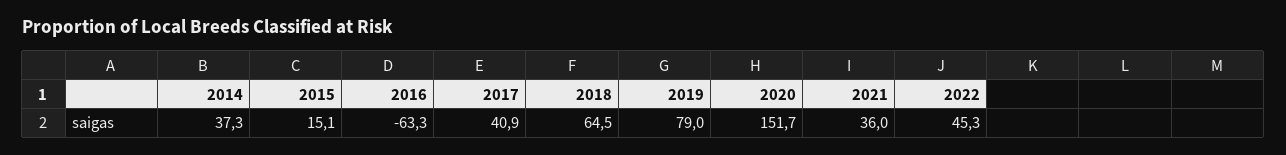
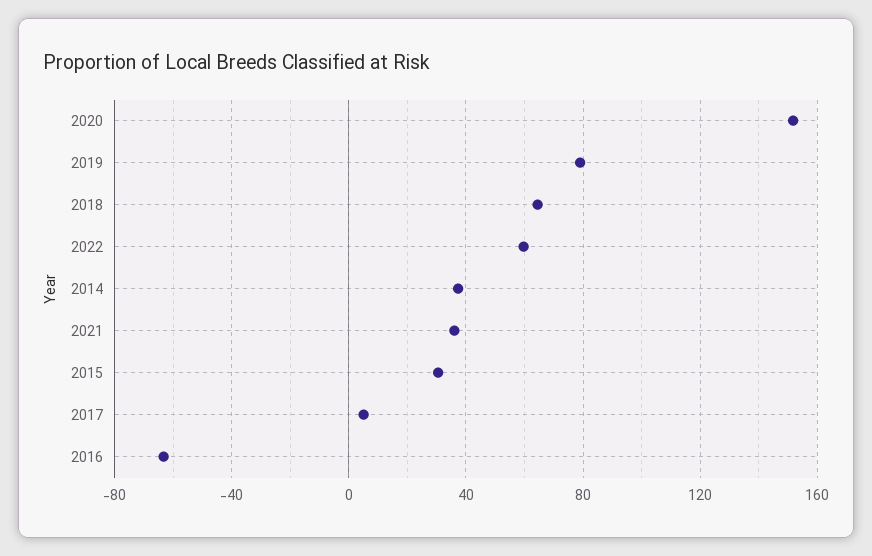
  {
    "2014": 37.3,
-   "2015": 15.1,
+   "2015": 30,
    "2016": -63.3,
-   "2017": 40.9,
+   "2017": 5,
    "2018": 64.5,
    "2019": 79,
    "2020": 151.7,
    "2021": 36,
-   "2022": 45.3
+   "2022": 60
  }

